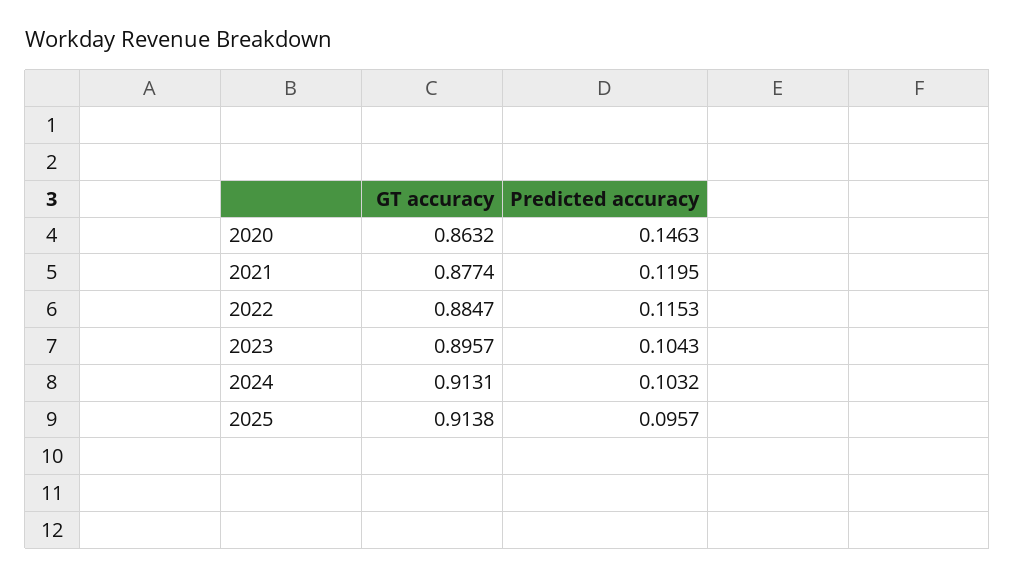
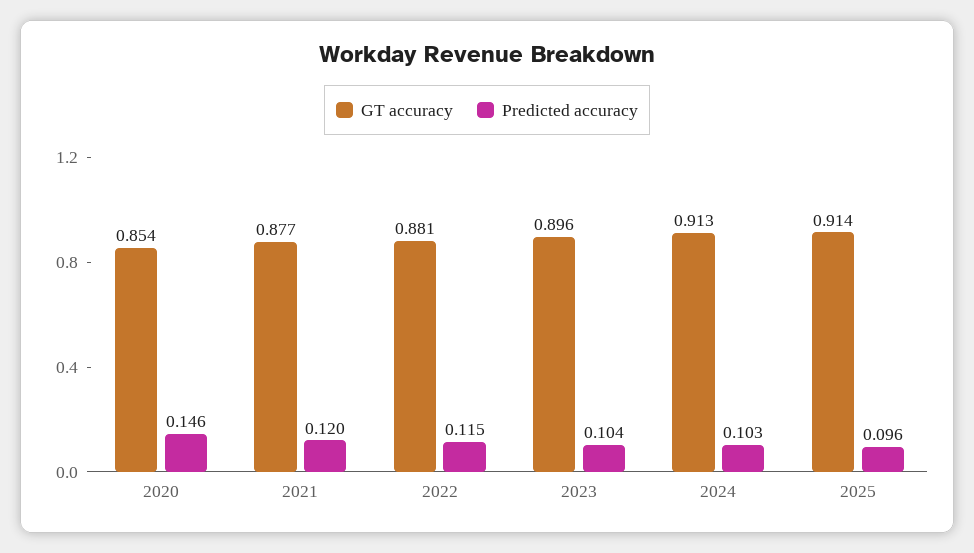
  {
    "GT accuracy": {
-     "2020": 0.8632,
+     "2020": 0.854,
      "2021": 0.8774,
-     "2022": 0.8847,
+     "2022": 0.881,
      "2023": 0.8957,
      "2024": 0.9131,
      "2025": 0.9138
    },
    "Predicted accuracy": {
      "2020": 0.1463,
      "2021": 0.1195,
      "2022": 0.1153,
      "2023": 0.1043,
      "2024": 0.1032,
      "2025": 0.0957
    }
  }

